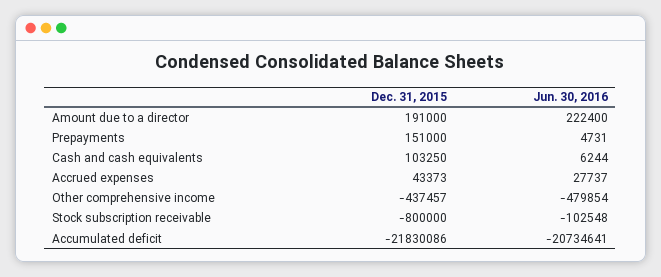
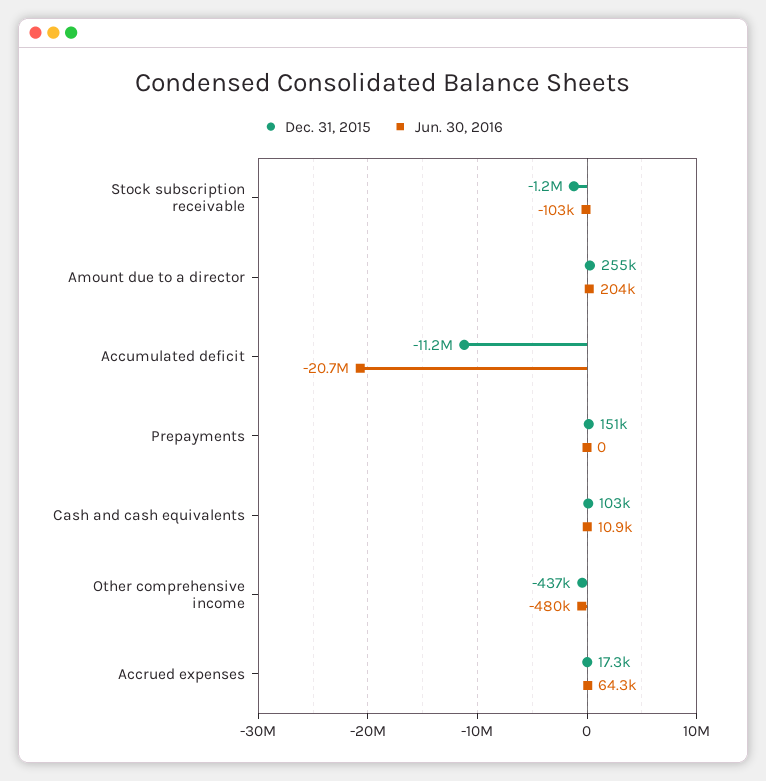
  {
    "Dec. 31, 2015": {
-     "Amount due to a director": 191000,
+     "Amount due to a director": 255000,
      "Prepayments": 151000,
      "Cash and cash equivalents": 103250,
-     "Accrued expenses": 43373,
+     "Accrued expenses": 17300,
      "Other comprehensive income": -437457,
-     "Stock subscription receivable": -800000,
+     "Stock subscription receivable": -1200000,
-     "Accumulated deficit": -21830086
+     "Accumulated deficit": -11200000
    },
    "Jun. 30, 2016": {
-     "Amount due to a director": 222400,
+     "Amount due to a director": 204000,
-     "Prepayments": 4731,
+     "Prepayments": 0,
-     "Cash and cash equivalents": 6244,
+     "Cash and cash equivalents": 10900,
-     "Accrued expenses": 27737,
+     "Accrued expenses": 64300,
      "Other comprehensive income": -479854,
      "Stock subscription receivable": -102548,
      "Accumulated deficit": -20734641
    }
  }

